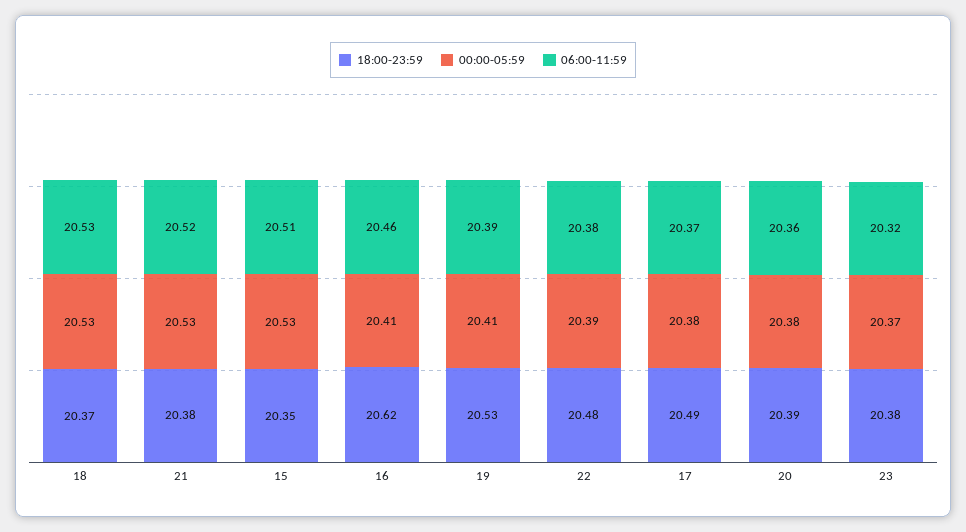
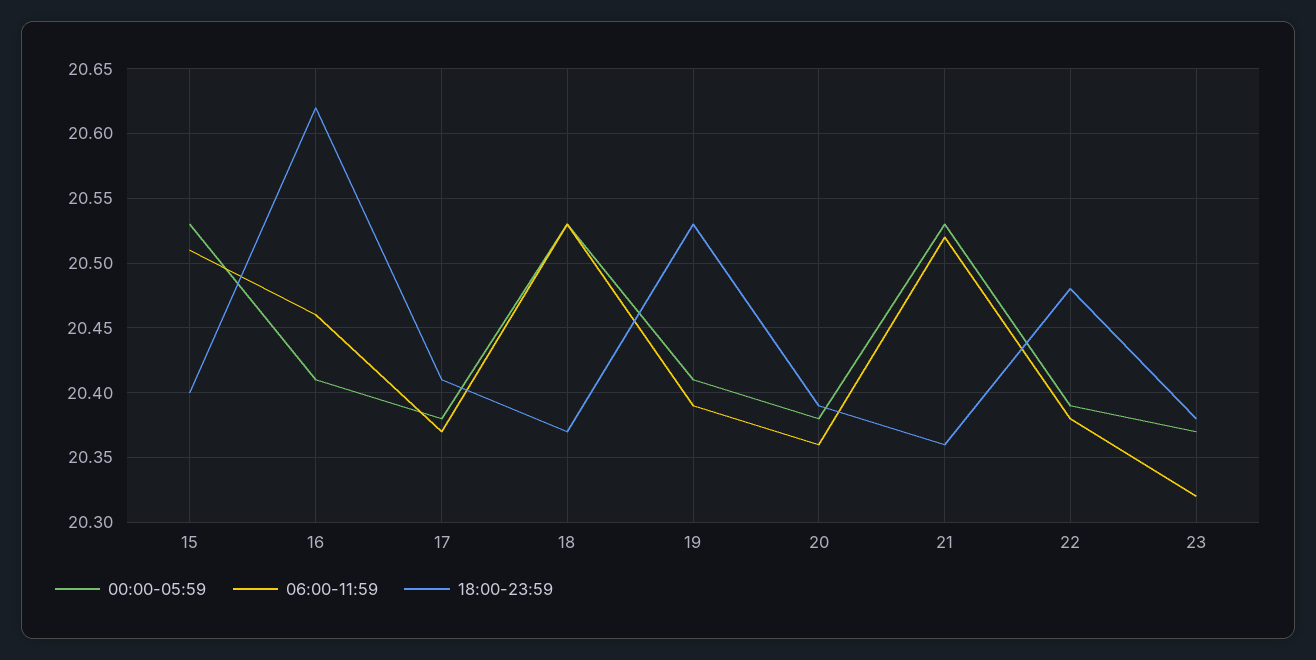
  {
    "18:00-23:59": {
      "18": 20.37,
-     "21": 20.38,
+     "21": 20.36,
-     "15": 20.35,
+     "15": 20.4,
      "16": 20.62,
      "19": 20.53,
      "22": 20.48,
-     "17": 20.49,
+     "17": 20.41,
      "20": 20.39,
      "23": 20.38
    },
    "00:00-05:59": {
      "18": 20.53,
      "21": 20.53,
      "15": 20.53,
      "16": 20.41,
      "19": 20.41,
      "22": 20.39,
      "17": 20.38,
      "20": 20.38,
      "23": 20.37
    },
    "06:00-11:59": {
      "18": 20.53,
      "21": 20.52,
      "15": 20.51,
      "16": 20.46,
      "19": 20.39,
      "22": 20.38,
      "17": 20.37,
      "20": 20.36,
      "23": 20.32
    }
  }

